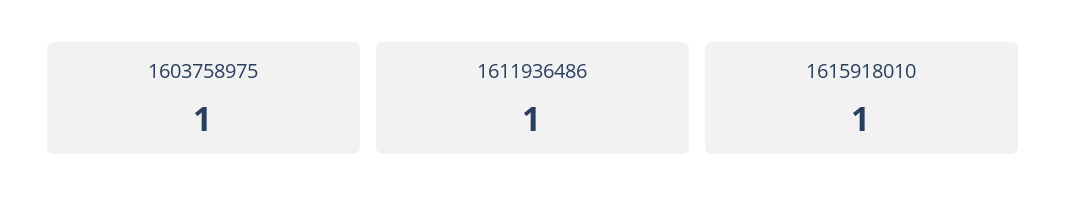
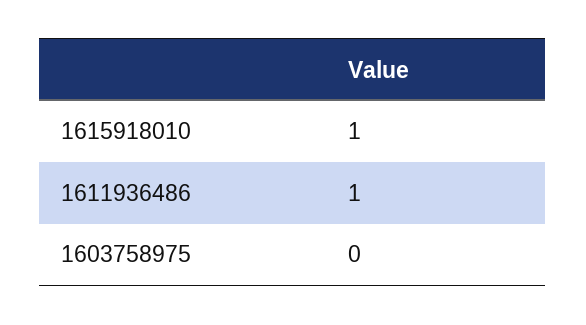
  {
-   "1603758975": 1,
+   "1603758975": 0,
    "1611936486": 1,
    "1615918010": 1
  }

